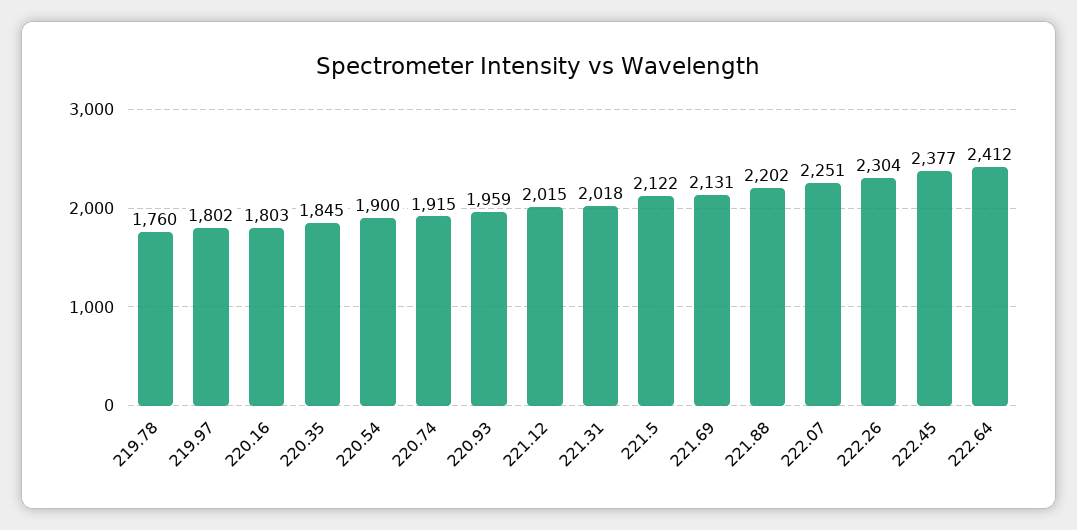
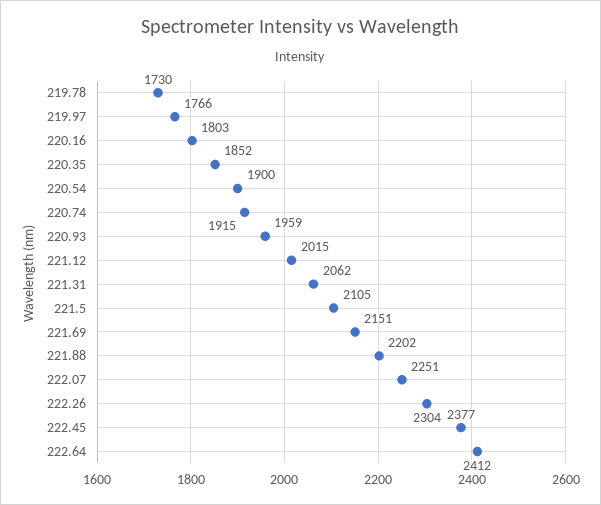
  {
-   "219.78": 1760,
+   "219.78": 1730,
-   "219.97": 1802,
+   "219.97": 1766,
    "220.16": 1803,
-   "220.35": 1845,
+   "220.35": 1852,
    "220.54": 1900,
    "220.74": 1915,
    "220.93": 1959,
    "221.12": 2015,
-   "221.31": 2018,
+   "221.31": 2062,
-   "221.5": 2122,
+   "221.5": 2105,
-   "221.69": 2131,
+   "221.69": 2151,
    "221.88": 2202,
    "222.07": 2251,
    "222.26": 2304,
    "222.45": 2377,
    "222.64": 2412
  }

